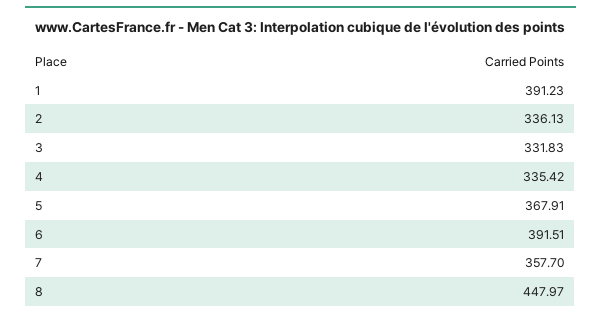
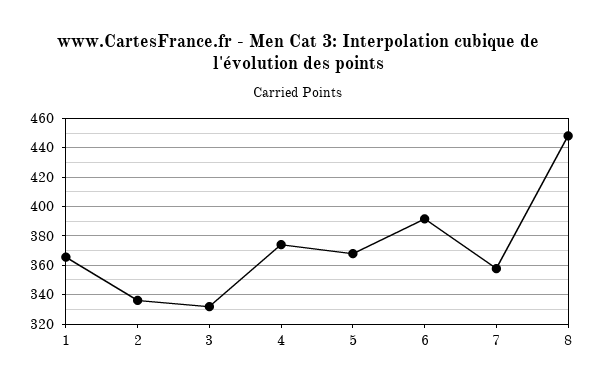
  {
-   "1": 391.23,
+   "1": 365,
    "2": 336.13,
    "3": 331.83,
-   "4": 335.42,
+   "4": 375,
    "5": 367.91,
    "6": 391.51,
    "7": 357.7,
    "8": 447.97
  }

